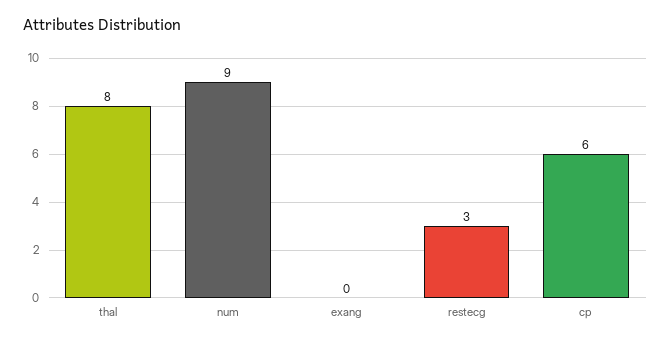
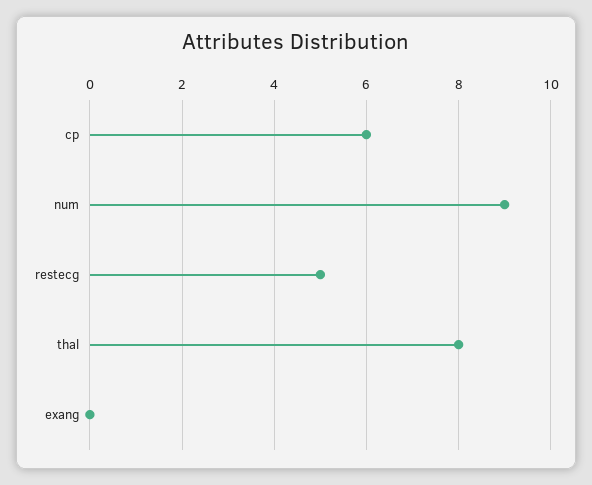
  {
    "thal": 8,
    "num": 9,
    "exang": 0,
-   "restecg": 3,
+   "restecg": 5,
    "cp": 6
  }

